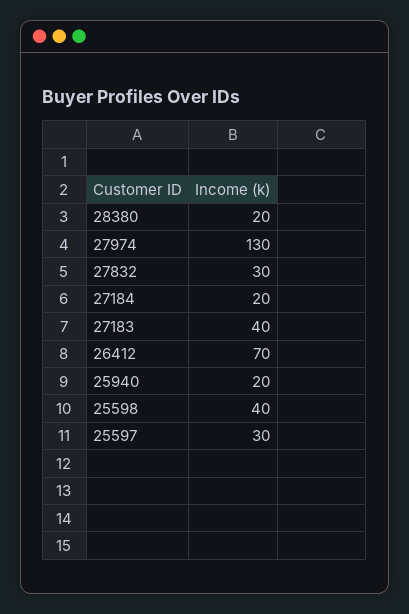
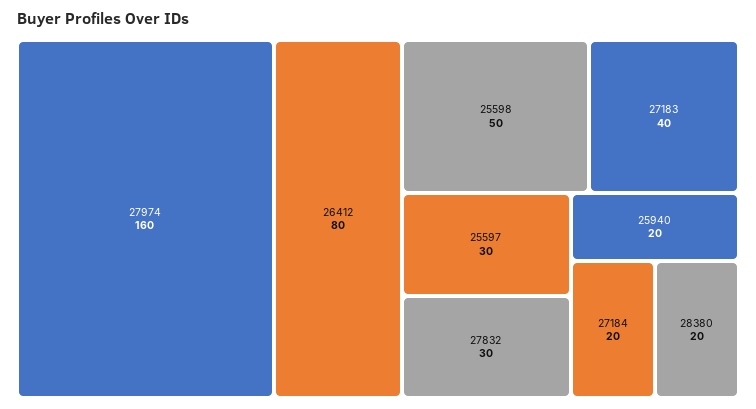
  {
    "28380": 20,
-   "27974": 130,
+   "27974": 160,
    "27832": 30,
    "27184": 20,
    "27183": 40,
-   "26412": 70,
+   "26412": 80,
    "25940": 20,
-   "25598": 40,
+   "25598": 50,
    "25597": 30
  }

